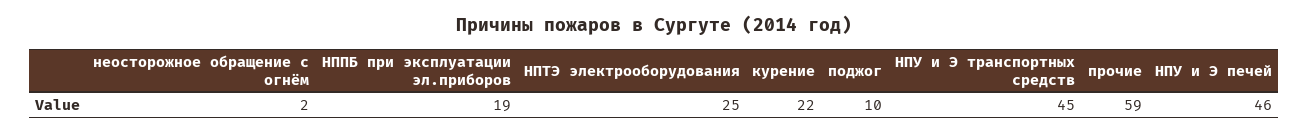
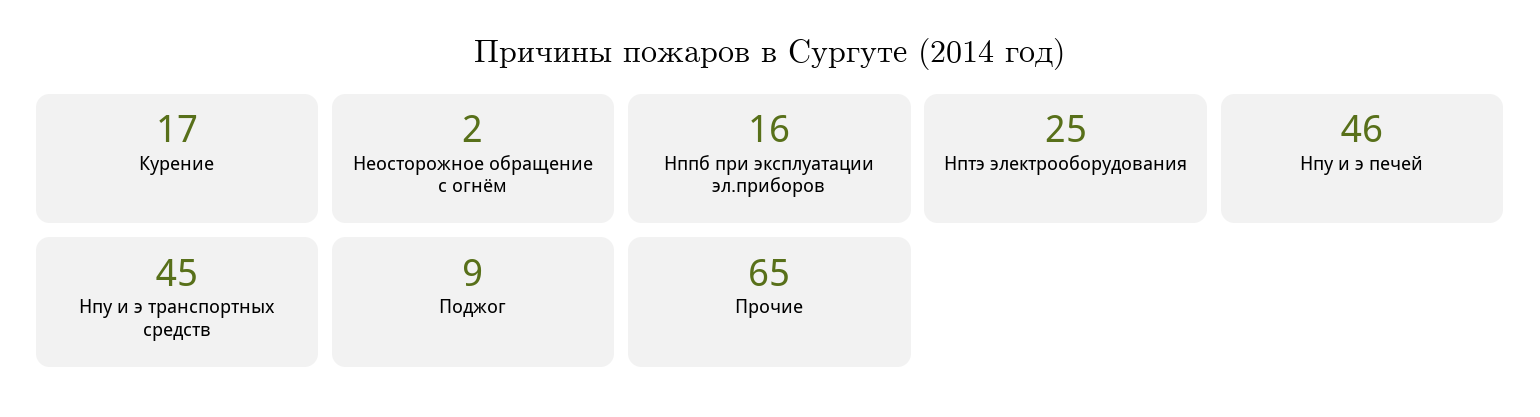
  {
    "неосторожное обращение с огнём": 2,
-   "НППБ при эксплуатации эл.приборов": 19,
+   "НППБ при эксплуатации эл.приборов": 16,
    "НПТЭ электрооборудования": 25,
-   "курение": 22,
+   "курение": 17,
-   "поджог": 10,
+   "поджог": 9,
    "НПУ и Э транспортных средств": 45,
-   "прочие": 59,
+   "прочие": 65,
    "НПУ и Э печей": 46
  }

